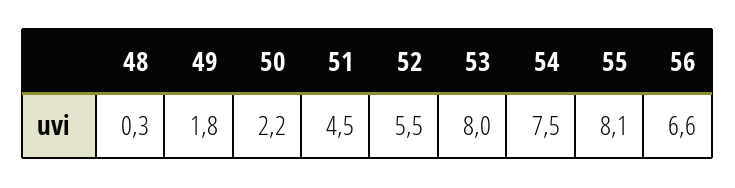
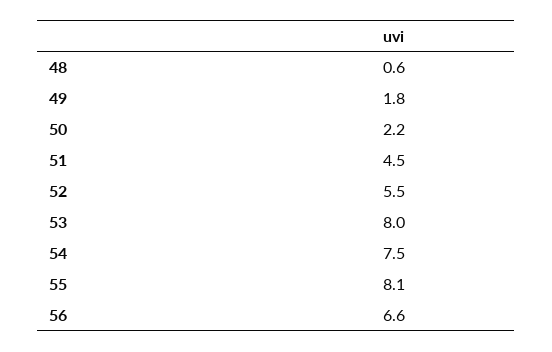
  {
-   "48": 0.3,
+   "48": 0.6,
    "49": 1.8,
    "50": 2.2,
    "51": 4.5,
    "52": 5.5,
    "53": 8,
    "54": 7.5,
    "55": 8.1,
    "56": 6.6
  }

